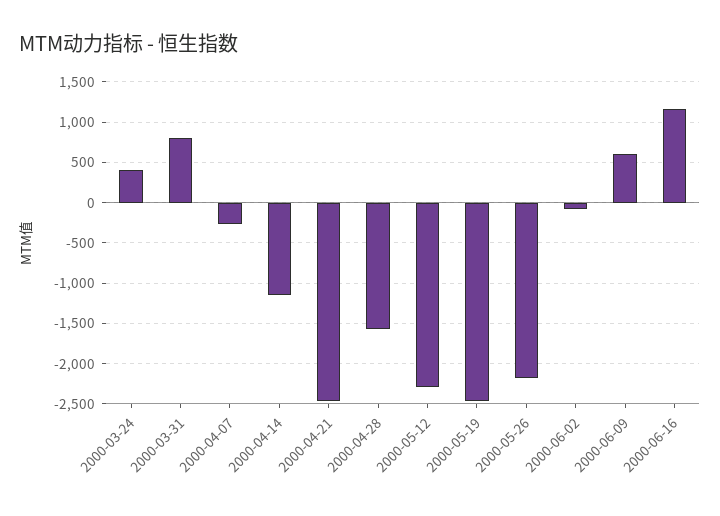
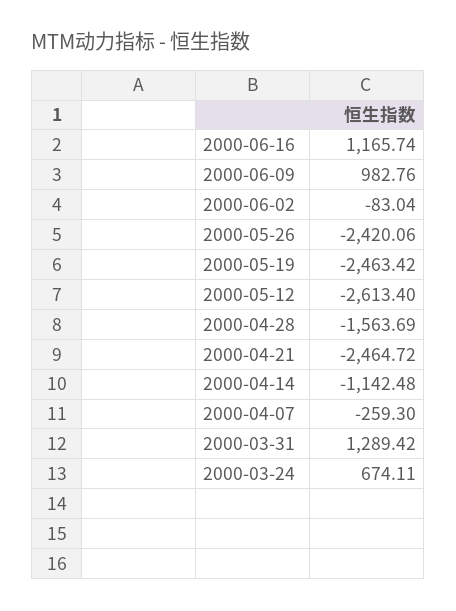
  {
-   "2000-03-24": 400,
+   "2000-03-24": 674.11,
-   "2000-03-31": 800,
+   "2000-03-31": 1289.42,
    "2000-04-07": -259.3,
    "2000-04-14": -1142.48,
    "2000-04-21": -2464.72,
    "2000-04-28": -1563.69,
-   "2000-05-12": -2300,
+   "2000-05-12": -2613.4,
    "2000-05-19": -2463.42,
-   "2000-05-26": -2200,
+   "2000-05-26": -2420.06,
    "2000-06-02": -83.04,
-   "2000-06-09": 600,
+   "2000-06-09": 982.76,
    "2000-06-16": 1165.74
  }

